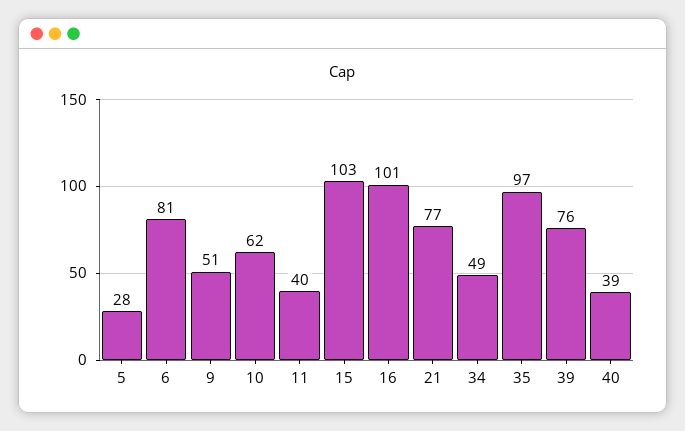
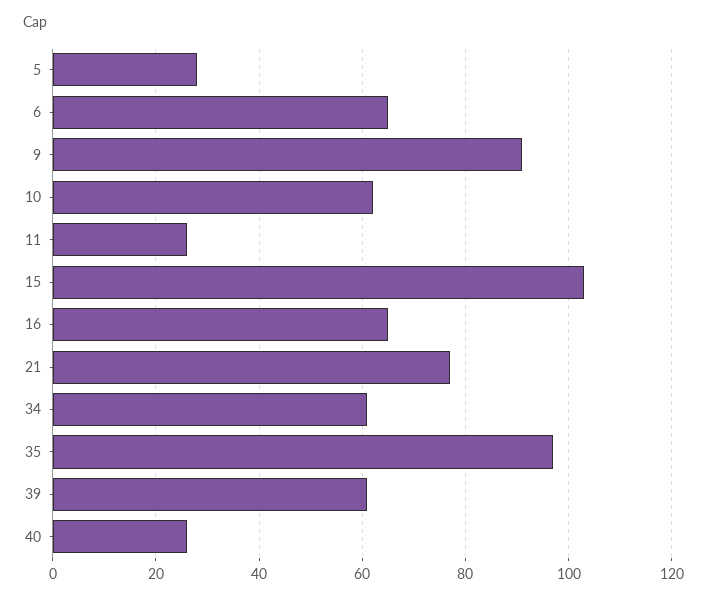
  {
    "5": 28,
-   "6": 81,
+   "6": 65,
-   "9": 51,
+   "9": 90,
    "10": 62,
-   "11": 40,
+   "11": 25,
    "15": 103,
-   "16": 101,
+   "16": 65,
    "21": 77,
-   "34": 49,
+   "34": 60,
    "35": 97,
-   "39": 76,
+   "39": 60,
-   "40": 39
+   "40": 25
  }

